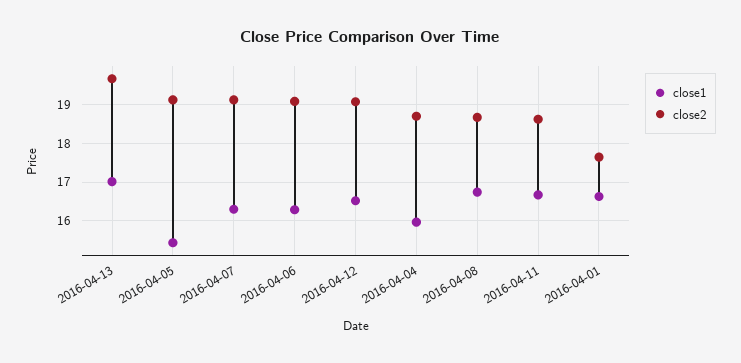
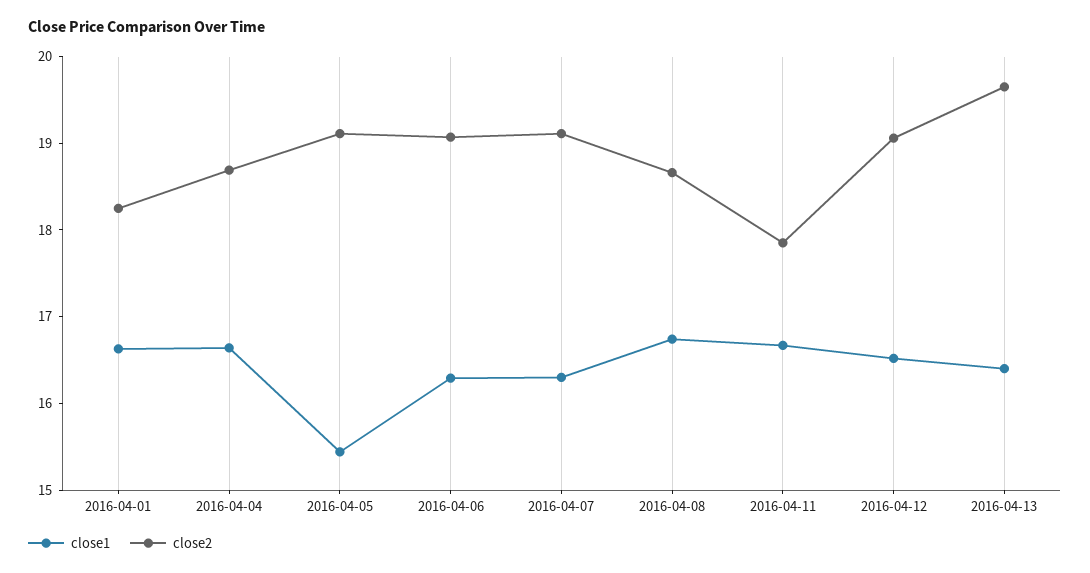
  {
    "close1": {
-     "2016-04-13": 17,
+     "2016-04-13": 16.4,
      "2016-04-05": 15.4,
      "2016-04-07": 16.4,
      "2016-04-06": 16.2,
      "2016-04-12": 16.6,
-     "2016-04-04": 16,
+     "2016-04-04": 16.6,
      "2016-04-08": 16.8,
      "2016-04-11": 16.6,
      "2016-04-01": 16.6
    },
    "close2": {
      "2016-04-13": 19.6,
      "2016-04-05": 19.2,
      "2016-04-07": 19.2,
      "2016-04-06": 19,
      "2016-04-12": 19,
      "2016-04-04": 18.6,
      "2016-04-08": 18.6,
-     "2016-04-11": 18.6,
+     "2016-04-11": 17.8,
-     "2016-04-01": 17.6
+     "2016-04-01": 18.2
    }
  }

